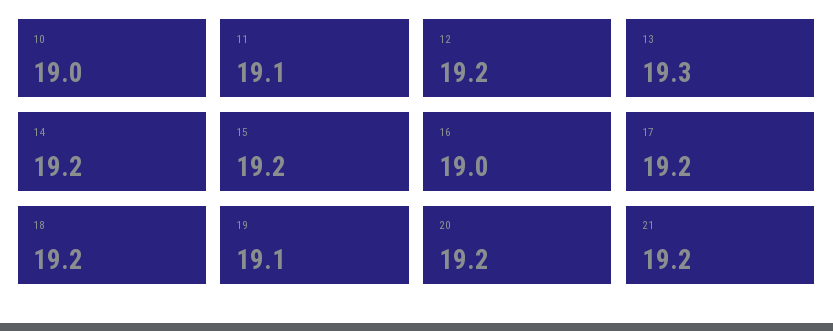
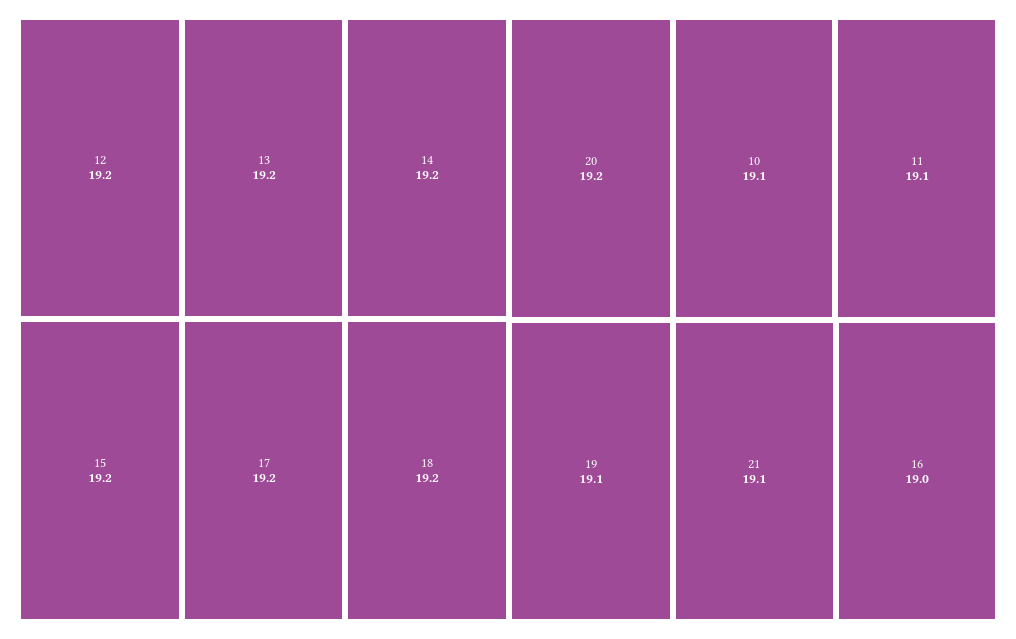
  {
-   "10": 19,
+   "10": 19.1,
    "11": 19.1,
    "12": 19.2,
-   "13": 19.3,
+   "13": 19.2,
    "14": 19.2,
    "15": 19.2,
    "16": 19,
    "17": 19.2,
    "18": 19.2,
    "19": 19.1,
    "20": 19.2,
-   "21": 19.2
+   "21": 19.1
  }

